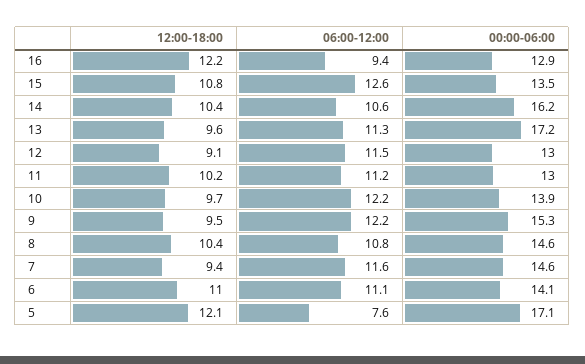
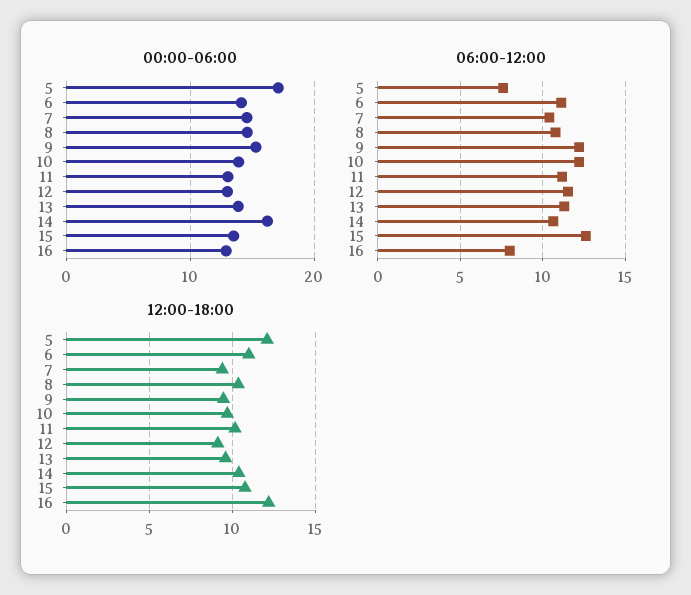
  {
    "12:00-18:00": {
      "16": 12.2,
      "15": 10.8,
      "14": 10.4,
      "13": 9.6,
      "12": 9.1,
      "11": 10.2,
      "10": 9.7,
      "9": 9.5,
      "8": 10.4,
      "7": 9.4,
      "6": 11,
      "5": 12.1
    },
    "06:00-12:00": {
-     "16": 9.4,
+     "16": 8,
      "15": 12.6,
      "14": 10.6,
      "13": 11.3,
      "12": 11.5,
      "11": 11.2,
      "10": 12.2,
      "9": 12.2,
      "8": 10.8,
-     "7": 11.6,
+     "7": 10.5,
      "6": 11.1,
      "5": 7.6
    },
    "00:00-06:00": {
      "16": 12.9,
      "15": 13.5,
      "14": 16.2,
-     "13": 17.2,
+     "13": 14,
      "12": 13,
      "11": 13,
      "10": 13.9,
      "9": 15.3,
      "8": 14.6,
      "7": 14.6,
      "6": 14.1,
      "5": 17.1
    }
  }

